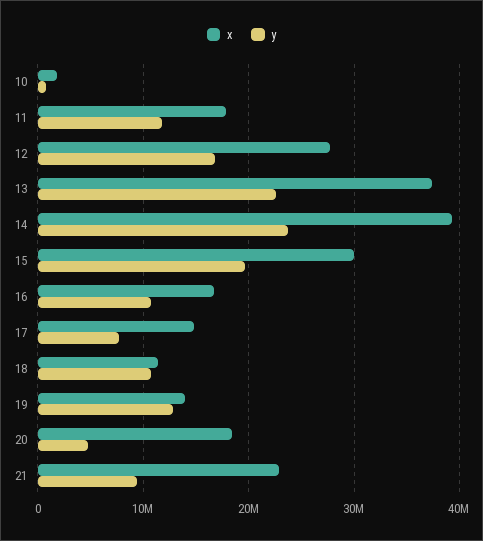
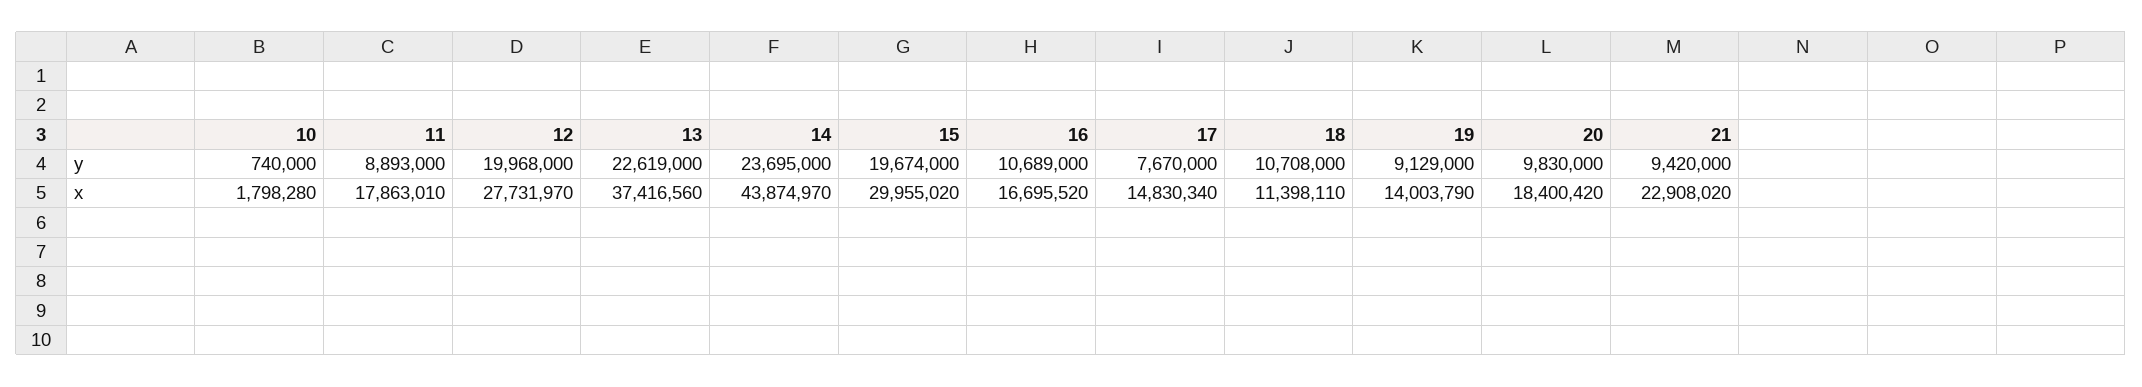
  {
    "x": {
      "10": 1798280,
      "11": 17863010,
      "12": 27731970,
      "13": 37416560,
-     "14": 39000000,
+     "14": 43874970,
      "15": 29955020,
      "16": 16695520,
      "17": 14830340,
      "18": 11398110,
      "19": 14003790,
      "20": 18400420,
      "21": 22908020
    },
    "y": {
      "10": 740000,
-     "11": 12000000,
+     "11": 8893000,
-     "12": 17000000,
+     "12": 19968000,
      "13": 22619000,
      "14": 23695000,
      "15": 19674000,
      "16": 10689000,
      "17": 7670000,
      "18": 10708000,
-     "19": 13000000,
+     "19": 9129000,
-     "20": 5000000,
+     "20": 9830000,
      "21": 9420000
    }
  }

